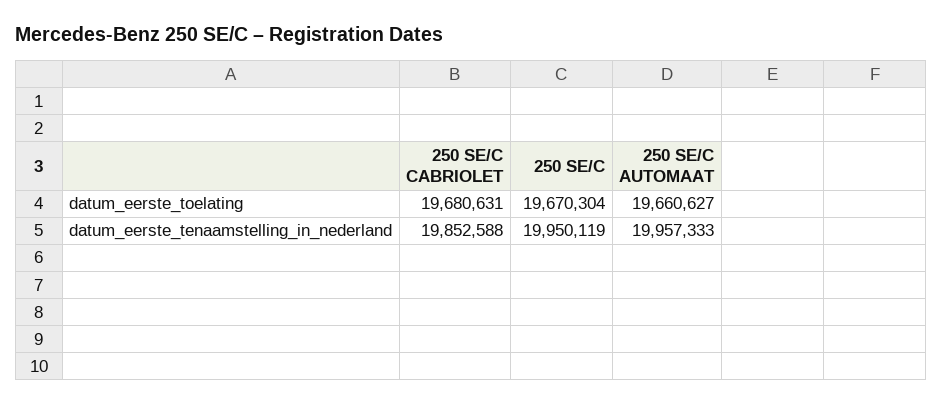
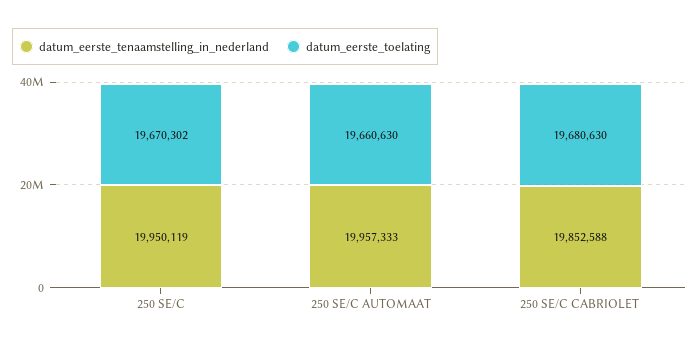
  {
    "datum_eerste_toelating": {
-     "250 SE/C CABRIOLET": 19680631,
+     "250 SE/C CABRIOLET": 19680630,
-     "250 SE/C": 19670304,
+     "250 SE/C": 19670302,
-     "250 SE/C AUTOMAAT": 19660627
+     "250 SE/C AUTOMAAT": 19660630
    },
    "datum_eerste_tenaamstelling_in_nederland": {
      "250 SE/C CABRIOLET": 19852588,
      "250 SE/C": 19950119,
      "250 SE/C AUTOMAAT": 19957333
    }
  }

